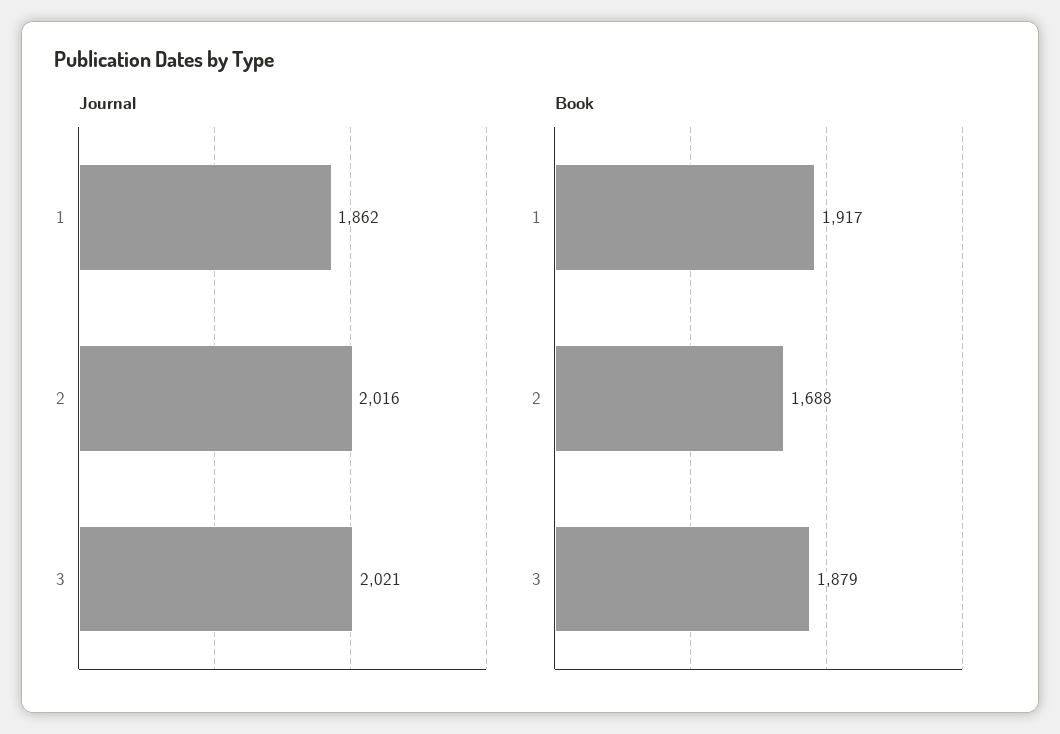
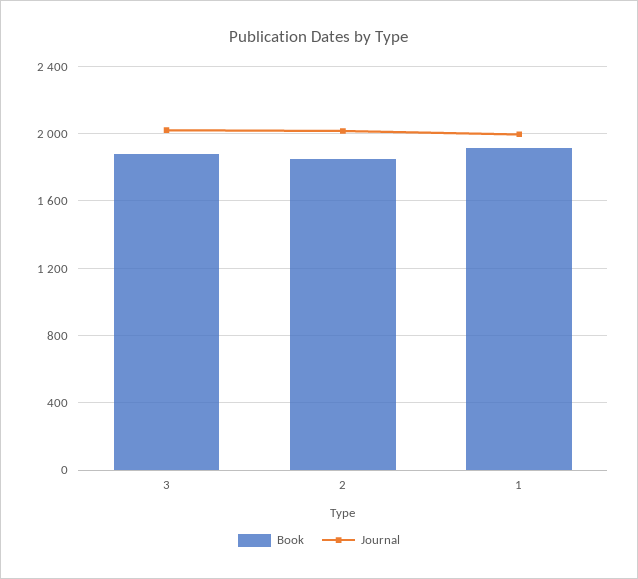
  {
    "Journal": {
-     "1": 1862,
+     "1": 2000,
      "2": 2016,
      "3": 2021
    },
    "Book": {
      "1": 1917,
-     "2": 1688,
+     "2": 1850,
      "3": 1879
    }
  }

